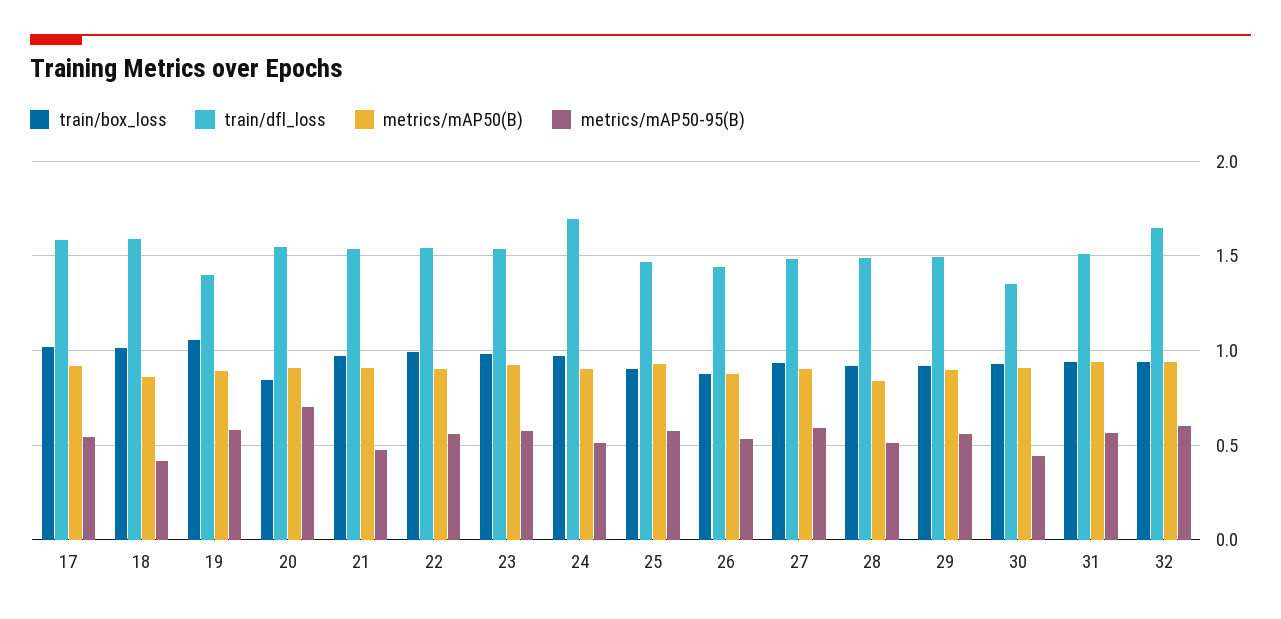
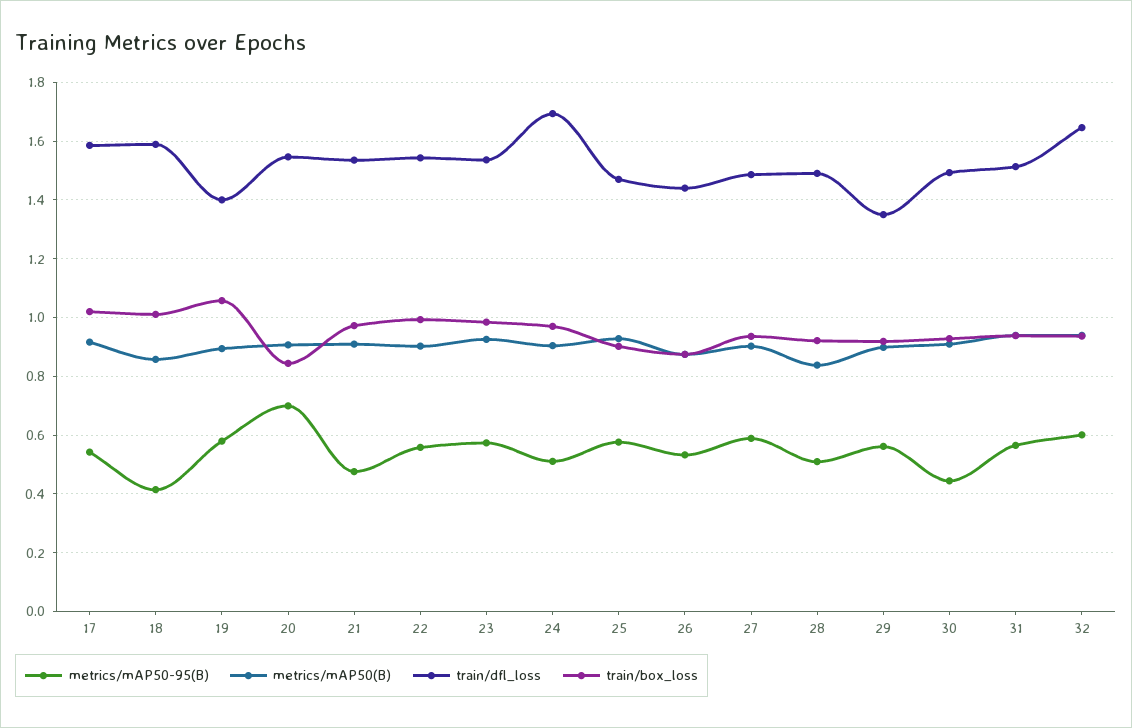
  {
    "train/box_loss": {
      "17": 1.025,
      "18": 1,
      "19": 1.05,
      "20": 0.85,
      "21": 0.975,
      "22": 1,
      "23": 0.975,
      "24": 0.975,
      "25": 0.9,
      "26": 0.875,
      "27": 0.925,
      "28": 0.925,
      "29": 0.925,
      "30": 0.925,
      "31": 0.95,
      "32": 0.925
    },
    "train/dfl_loss": {
      "17": 1.575,
      "18": 1.6,
      "19": 1.4,
      "20": 1.55,
      "21": 1.525,
      "22": 1.55,
      "23": 1.525,
      "24": 1.7,
      "25": 1.475,
      "26": 1.45,
      "27": 1.475,
      "28": 1.5,
-     "29": 1.5,
+     "29": 1.35,
-     "30": 1.35,
+     "30": 1.5,
      "31": 1.525,
      "32": 1.65
    },
    "metrics/mAP50(B)": {
      "17": 0.925,
      "18": 0.85,
      "19": 0.9,
      "20": 0.9,
      "21": 0.9,
      "22": 0.9,
      "23": 0.925,
      "24": 0.9,
      "25": 0.925,
      "26": 0.875,
      "27": 0.9,
      "28": 0.85,
      "29": 0.9,
      "30": 0.9,
      "31": 0.95,
      "32": 0.95
    },
    "metrics/mAP50-95(B)": {
      "17": 0.55,
      "18": 0.425,
      "19": 0.575,
      "20": 0.7,
      "21": 0.475,
      "22": 0.55,
      "23": 0.575,
      "24": 0.5,
      "25": 0.575,
      "26": 0.525,
      "27": 0.6,
      "28": 0.5,
      "29": 0.55,
      "30": 0.45,
      "31": 0.575,
      "32": 0.6
    }
  }

